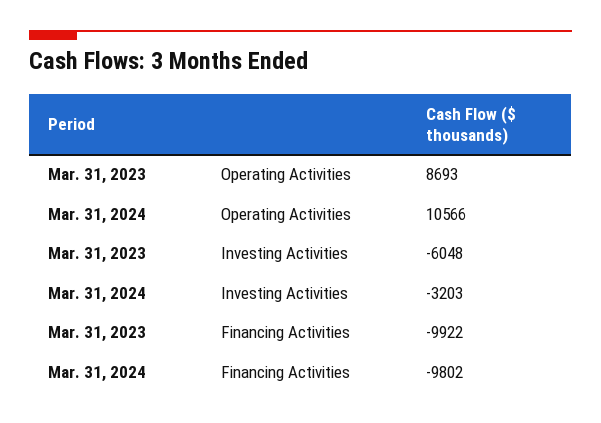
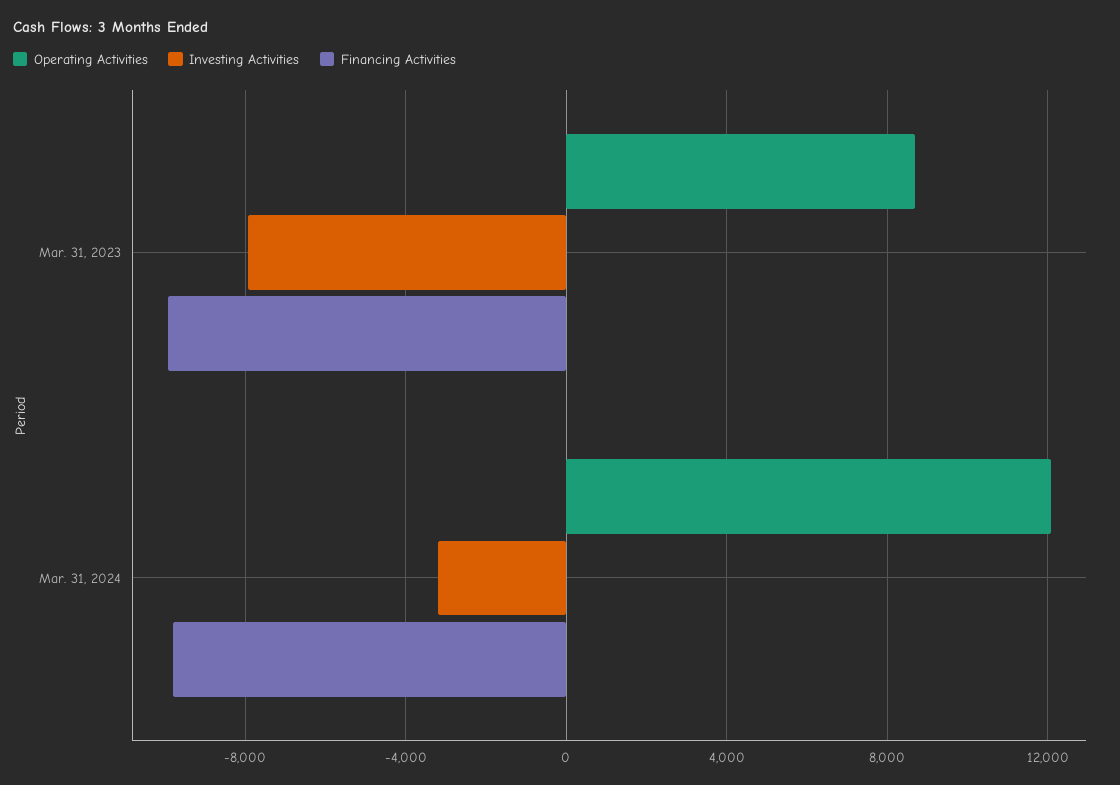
  {
    "Operating Activities": {
      "Mar. 31, 2023": 8693,
-     "Mar. 31, 2024": 10566
+     "Mar. 31, 2024": 12000
    },
    "Investing Activities": {
-     "Mar. 31, 2023": -6048,
+     "Mar. 31, 2023": -8000,
      "Mar. 31, 2024": -3203
    },
    "Financing Activities": {
      "Mar. 31, 2023": -9922,
      "Mar. 31, 2024": -9802
    }
  }

